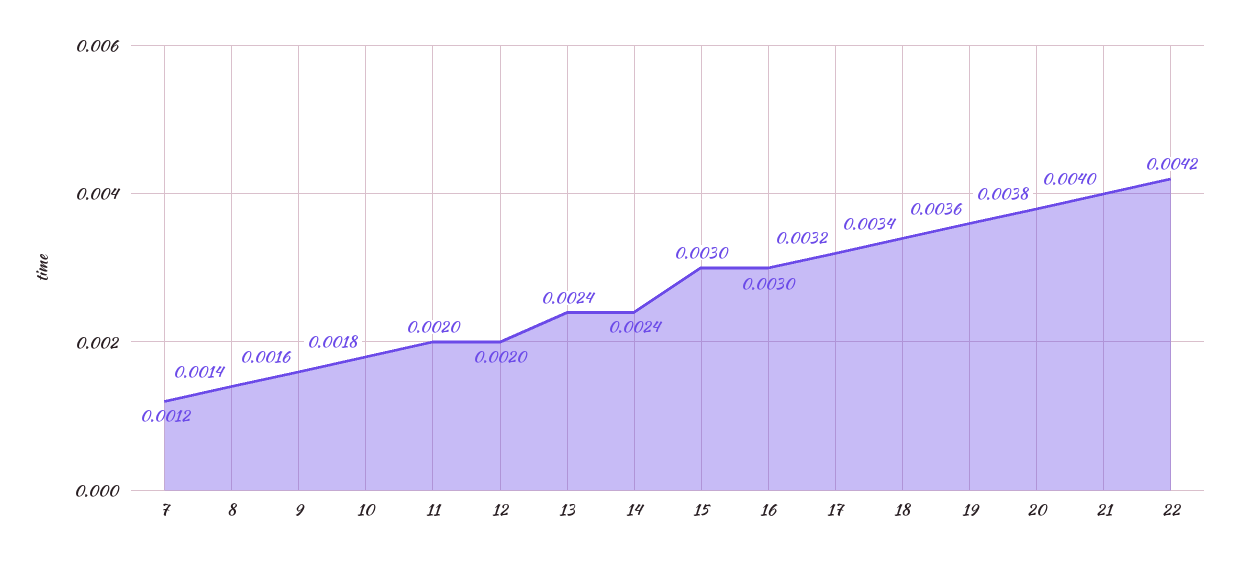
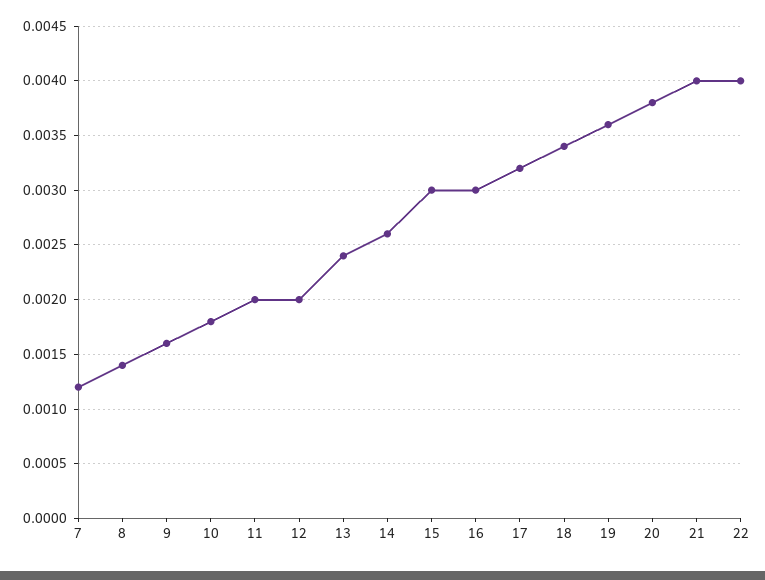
  {
    "7": 0.0012,
    "8": 0.0014,
    "9": 0.0016,
    "10": 0.0018,
    "11": 0.002,
    "12": 0.002,
    "13": 0.0024,
-   "14": 0.0024,
+   "14": 0.0026,
    "15": 0.003,
    "16": 0.003,
    "17": 0.0032,
    "18": 0.0034,
    "19": 0.0036,
    "20": 0.0038,
    "21": 0.004,
-   "22": 0.0042
+   "22": 0.004
  }

